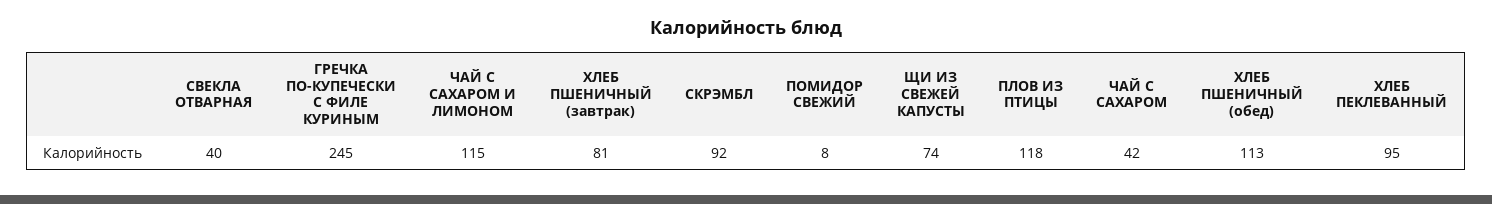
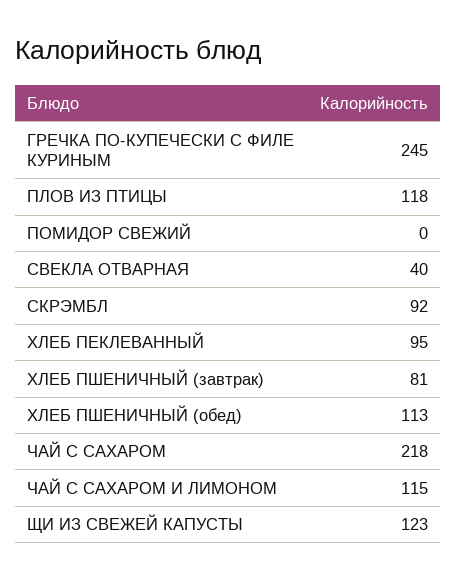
  {
    "СВЕКЛА ОТВАРНАЯ": 40,
    "ГРЕЧКА ПО-КУПЕЧЕСКИ С ФИЛЕ КУРИНЫМ": 245,
    "ЧАЙ С САХАРОМ И ЛИМОНОМ": 115,
    "ХЛЕБ ПШЕНИЧНЫЙ (завтрак)": 81,
    "СКРЭМБЛ": 92,
-   "ПОМИДОР СВЕЖИЙ": 8,
+   "ПОМИДОР СВЕЖИЙ": 0,
-   "ЩИ ИЗ СВЕЖЕЙ КАПУСТЫ": 74,
+   "ЩИ ИЗ СВЕЖЕЙ КАПУСТЫ": 123,
    "ПЛОВ ИЗ ПТИЦЫ": 118,
-   "ЧАЙ С САХАРОМ": 42,
+   "ЧАЙ С САХАРОМ": 218,
    "ХЛЕБ ПШЕНИЧНЫЙ (обед)": 113,
    "ХЛЕБ ПЕКЛЕВАННЫЙ": 95
  }

